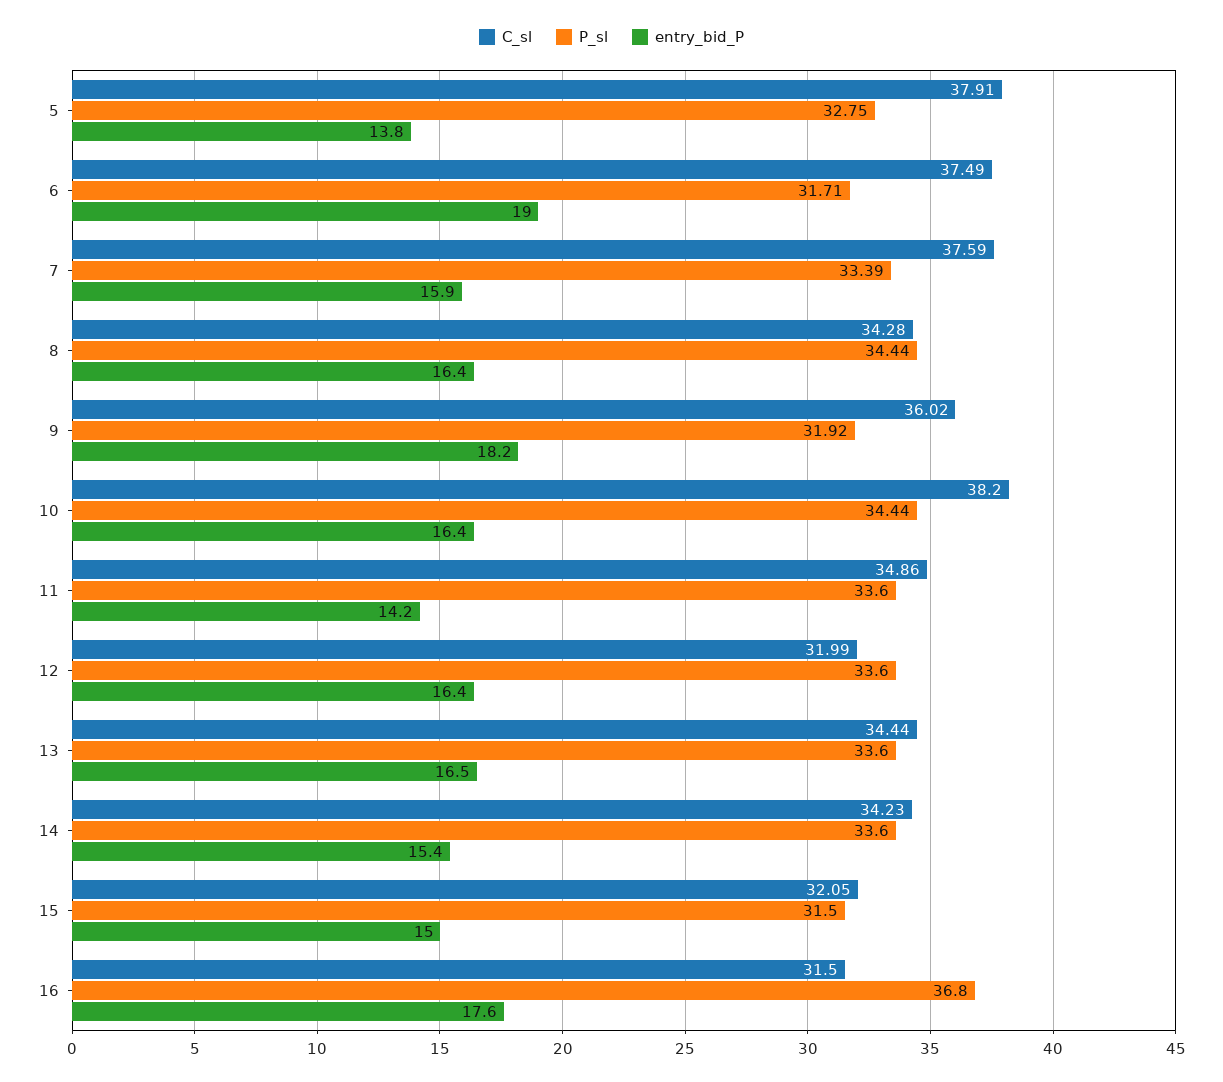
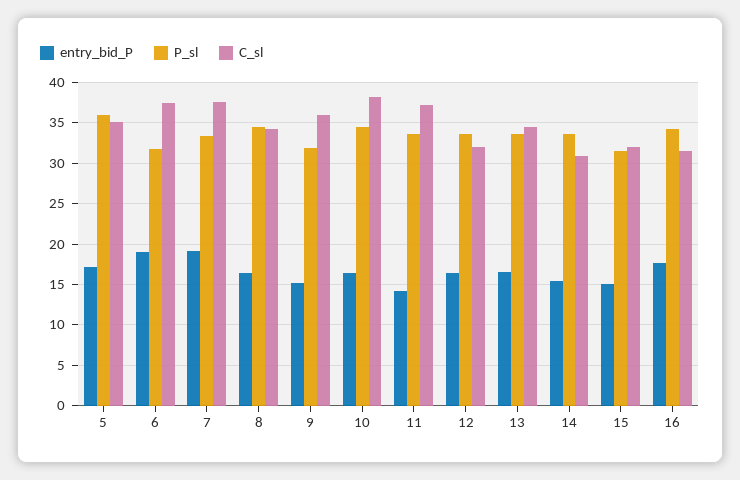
  {
    "C_sl": {
-     "5": 37.91,
+     "5": 35,
      "6": 37.49,
      "7": 37.59,
      "8": 34.28,
      "9": 36.02,
      "10": 38.2,
-     "11": 34.86,
+     "11": 37,
      "12": 31.99,
      "13": 34.44,
-     "14": 34.23,
+     "14": 31,
      "15": 32.05,
      "16": 31.5
    },
    "P_sl": {
-     "5": 32.75,
+     "5": 36,
      "6": 31.71,
      "7": 33.39,
      "8": 34.44,
      "9": 31.92,
      "10": 34.44,
      "11": 33.6,
      "12": 33.6,
      "13": 33.6,
      "14": 33.6,
      "15": 31.5,
-     "16": 36.8
+     "16": 34
    },
    "entry_bid_P": {
-     "5": 13.8,
+     "5": 17,
      "6": 19,
-     "7": 15.9,
+     "7": 19,
      "8": 16.4,
-     "9": 18.2,
+     "9": 15,
      "10": 16.4,
      "11": 14.2,
      "12": 16.4,
      "13": 16.5,
      "14": 15.4,
      "15": 15,
      "16": 17.6
    }
  }

